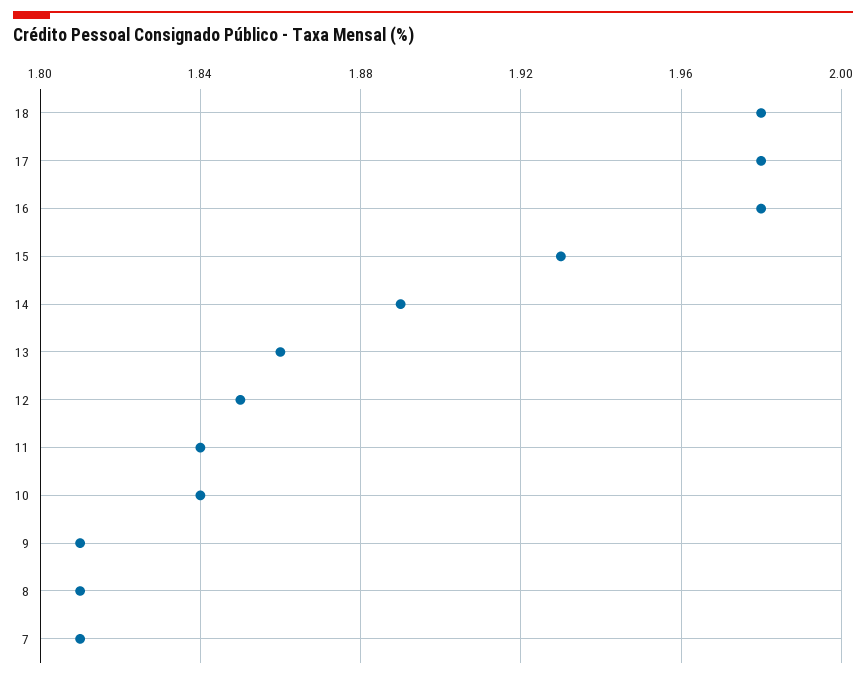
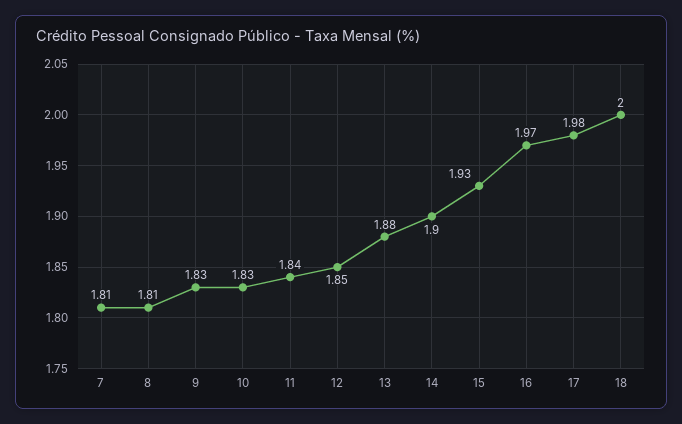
  {
-   "18": 1.98,
+   "18": 2,
    "17": 1.98,
-   "16": 1.98,
+   "16": 1.97,
    "15": 1.93,
-   "14": 1.89,
+   "14": 1.9,
-   "13": 1.86,
+   "13": 1.88,
    "12": 1.85,
    "11": 1.84,
-   "10": 1.84,
+   "10": 1.83,
-   "9": 1.81,
+   "9": 1.83,
    "8": 1.81,
    "7": 1.81
  }

